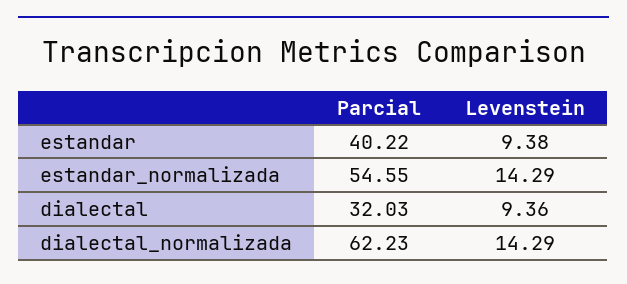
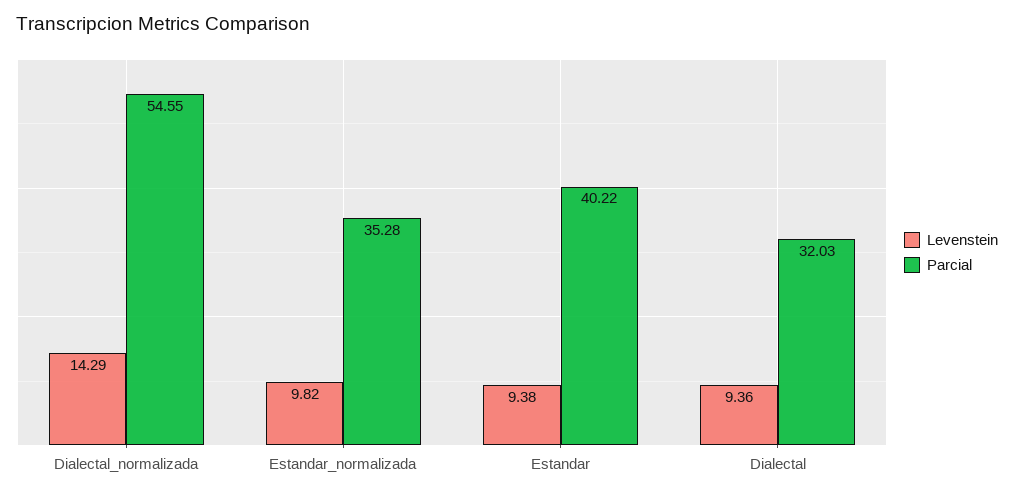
  {
    "Parcial": {
      "estandar": 40.22,
-     "estandar_normalizada": 54.55,
+     "estandar_normalizada": 35.28,
      "dialectal": 32.03,
-     "dialectal_normalizada": 62.23
+     "dialectal_normalizada": 54.55
    },
    "Levenstein": {
      "estandar": 9.38,
-     "estandar_normalizada": 14.29,
+     "estandar_normalizada": 9.82,
      "dialectal": 9.36,
      "dialectal_normalizada": 14.29
    }
  }

